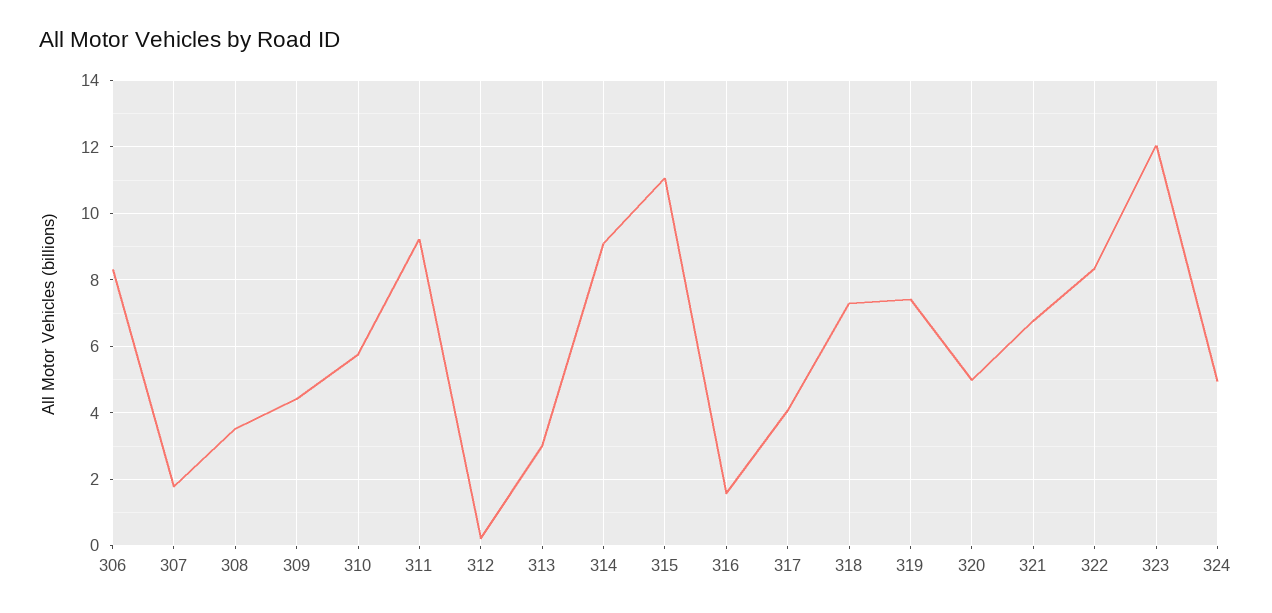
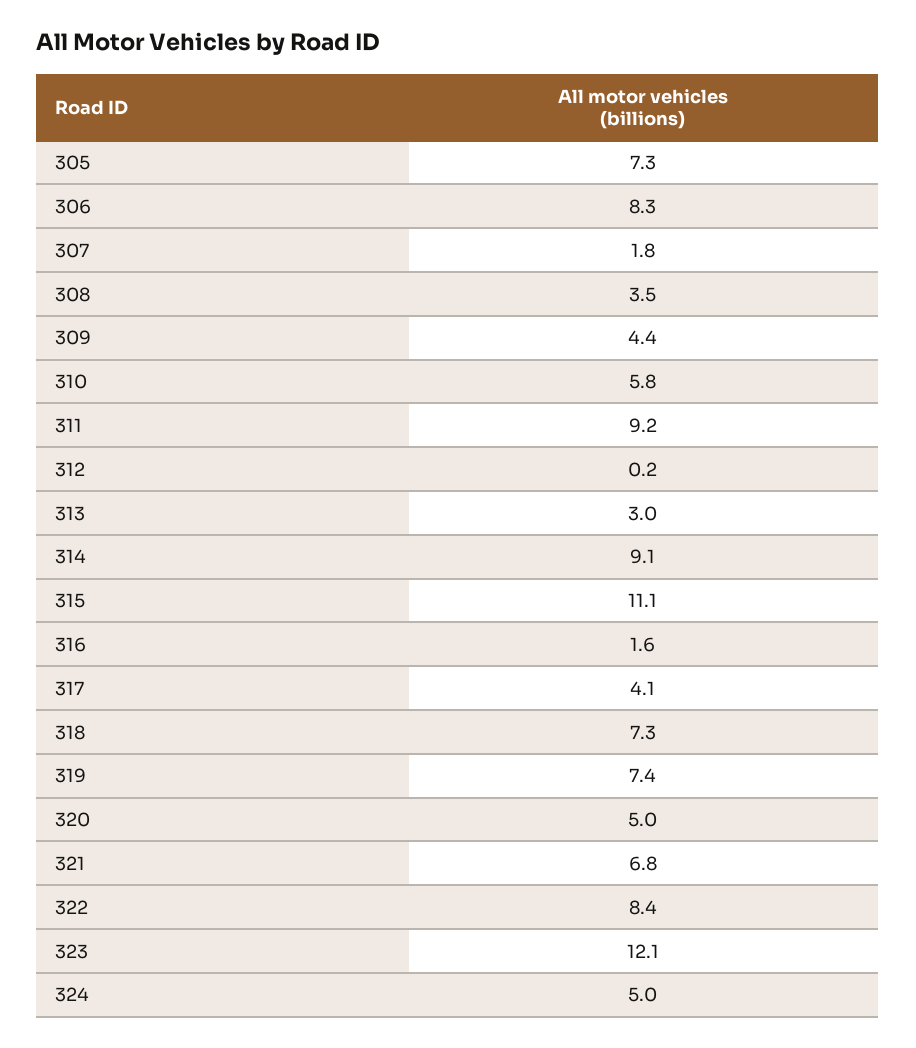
  {
    "306": 8.3,
    "307": 1.8,
    "308": 3.5,
    "309": 4.4,
    "310": 5.8,
    "311": 9.2,
    "312": 0.2,
    "313": 3,
    "314": 9.1,
    "315": 11.1,
    "316": 1.6,
    "317": 4.1,
    "318": 7.3,
    "319": 7.4,
    "320": 5,
    "321": 6.8,
    "322": 8.4,
    "323": 12.1,
-   "324": 5
+   "324": 5,
+   "305": 7.3
  }

